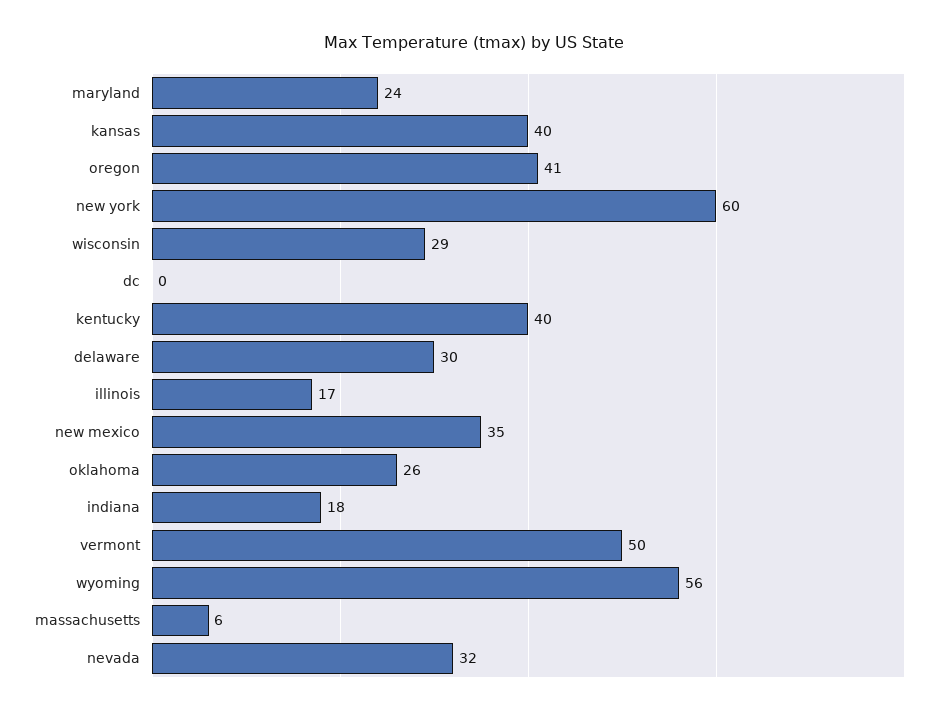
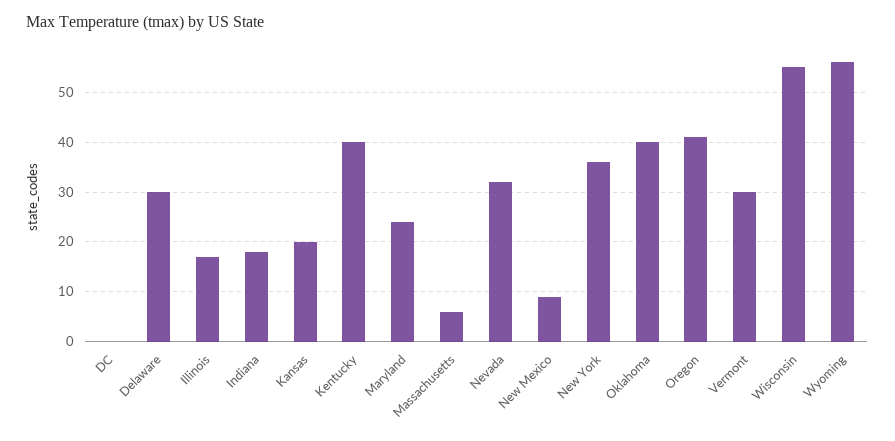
  {
    "maryland": 24,
-   "kansas": 40,
+   "kansas": 20,
    "oregon": 41,
-   "new york": 60,
+   "new york": 35,
-   "wisconsin": 29,
+   "wisconsin": 55,
    "dc": 0,
    "kentucky": 40,
    "delaware": 30,
    "illinois": 17,
-   "new mexico": 35,
+   "new mexico": 10,
-   "oklahoma": 26,
+   "oklahoma": 40,
    "indiana": 18,
-   "vermont": 50,
+   "vermont": 30,
    "wyoming": 56,
    "massachusetts": 6,
    "nevada": 32
  }

